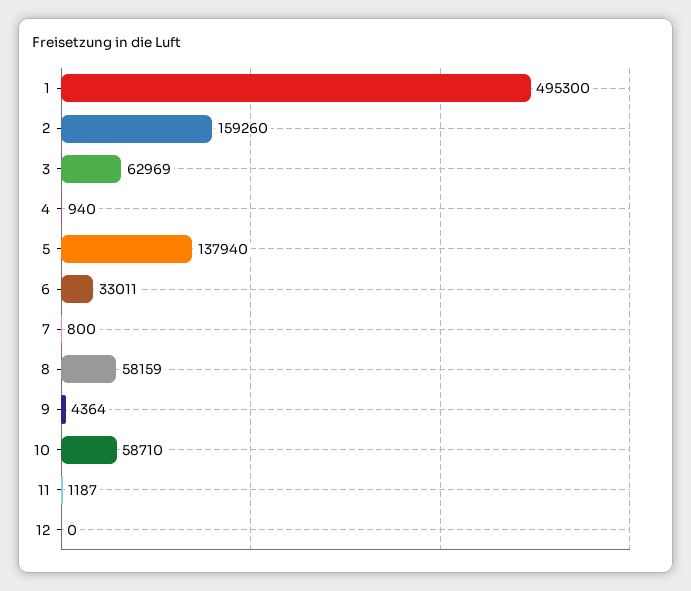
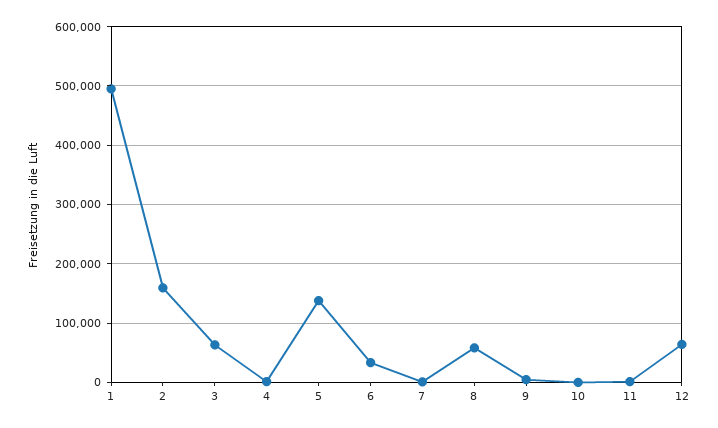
  {
    "1": 495300,
    "2": 159260,
    "3": 62969,
    "4": 940,
    "5": 137940,
    "6": 33011,
    "7": 800,
    "8": 58159,
    "9": 4364,
-   "10": 58710,
+   "10": 0,
    "11": 1187,
-   "12": 0
+   "12": 60000
  }

